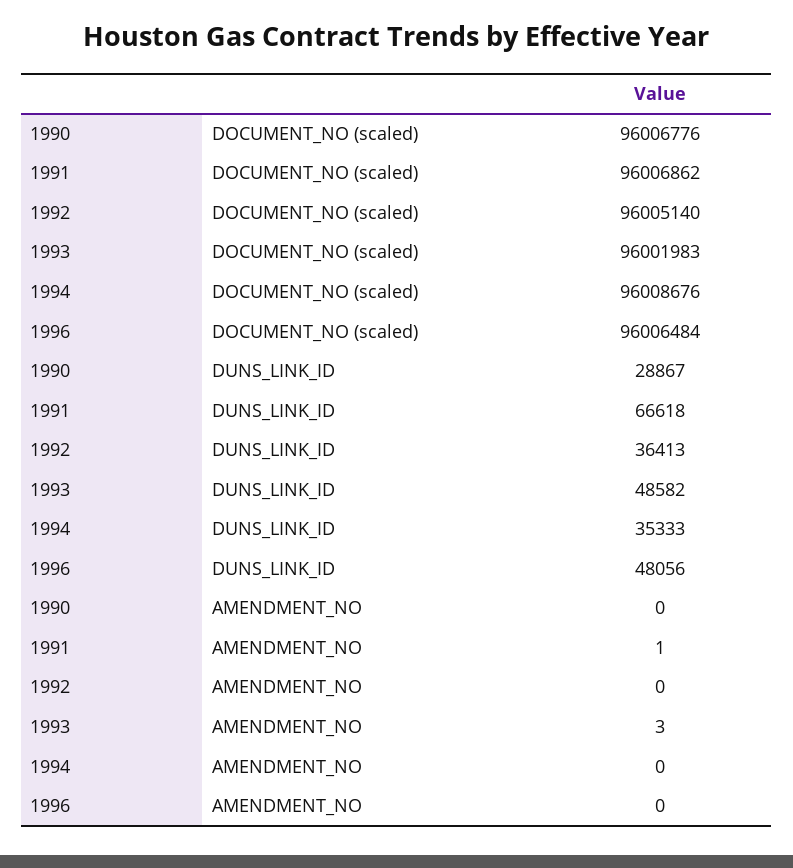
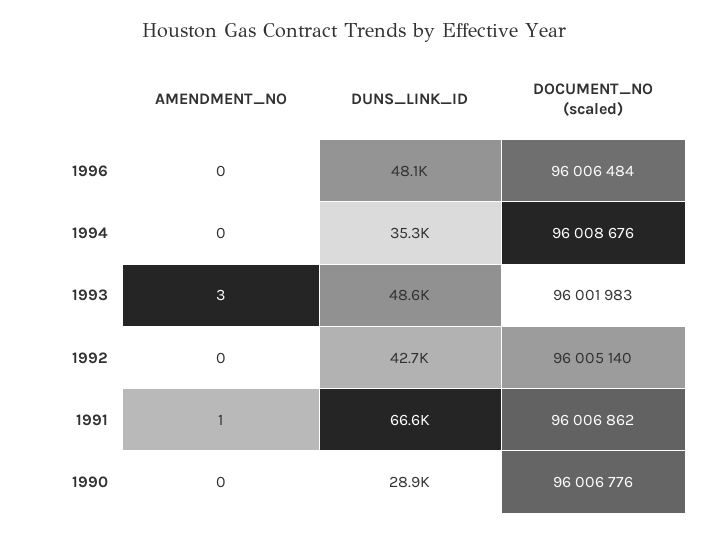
  {
    "1990": {
      "DOCUMENT_NO (scaled)": 96006776,
      "DUNS_LINK_ID": 28867,
      "AMENDMENT_NO": 0
    },
    "1991": {
      "DOCUMENT_NO (scaled)": 96006862,
      "DUNS_LINK_ID": 66618,
      "AMENDMENT_NO": 1
    },
    "1992": {
      "DOCUMENT_NO (scaled)": 96005140,
-     "DUNS_LINK_ID": 36413,
+     "DUNS_LINK_ID": 42700,
      "AMENDMENT_NO": 0
    },
    "1993": {
      "DOCUMENT_NO (scaled)": 96001983,
      "DUNS_LINK_ID": 48582,
      "AMENDMENT_NO": 3
    },
    "1994": {
      "DOCUMENT_NO (scaled)": 96008676,
      "DUNS_LINK_ID": 35333,
      "AMENDMENT_NO": 0
    },
    "1996": {
      "DOCUMENT_NO (scaled)": 96006484,
      "DUNS_LINK_ID": 48056,
      "AMENDMENT_NO": 0
    }
  }

